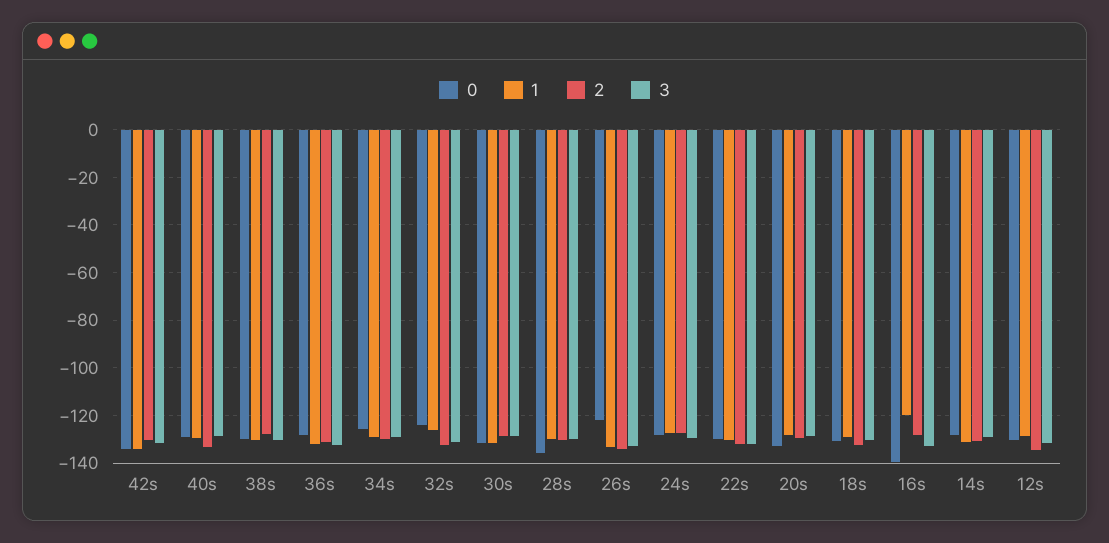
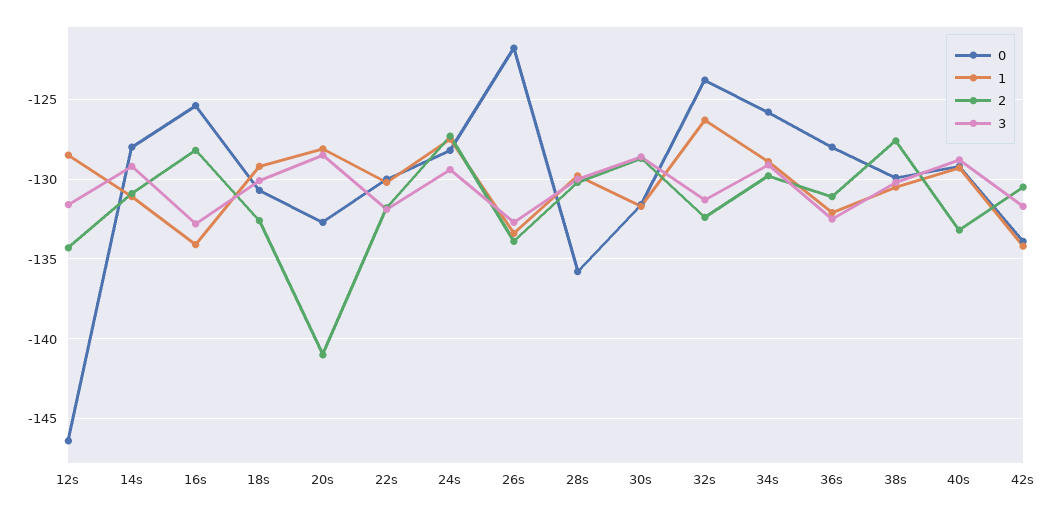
  {
    "0": {
      "42s": -134,
      "40s": -129,
      "38s": -130,
      "36s": -128,
      "34s": -126,
      "32s": -124,
      "30s": -131.5,
      "28s": -136,
      "26s": -122,
      "24s": -128,
      "22s": -130,
      "20s": -132.5,
      "18s": -130.5,
-     "16s": -140,
+     "16s": -125.5,
      "14s": -128,
-     "12s": -130
+     "12s": -146.5
    },
    "1": {
      "42s": -134,
      "40s": -129.5,
      "38s": -130.5,
      "36s": -132,
      "34s": -129,
      "32s": -126.5,
      "30s": -131.5,
      "28s": -130,
      "26s": -133.5,
      "24s": -127.5,
      "22s": -130,
      "20s": -128,
      "18s": -129,
-     "16s": -120,
+     "16s": -134,
      "14s": -131,
      "12s": -128.5
    },
    "2": {
      "42s": -130.5,
      "40s": -133,
      "38s": -127.5,
      "36s": -131,
      "34s": -130,
      "32s": -132.5,
      "30s": -128.5,
      "28s": -130,
      "26s": -134,
      "24s": -127.5,
      "22s": -132,
-     "20s": -130,
+     "20s": -141,
      "18s": -132.5,
      "16s": -128,
      "14s": -131,
      "12s": -134.5
    },
    "3": {
      "42s": -131.5,
      "40s": -129,
      "38s": -130,
      "36s": -132.5,
      "34s": -129,
      "32s": -131.5,
      "30s": -128.5,
      "28s": -130,
      "26s": -132.5,
      "24s": -129.5,
      "22s": -132,
      "20s": -128.5,
      "18s": -130,
      "16s": -133,
      "14s": -129,
      "12s": -131.5
    }
  }

